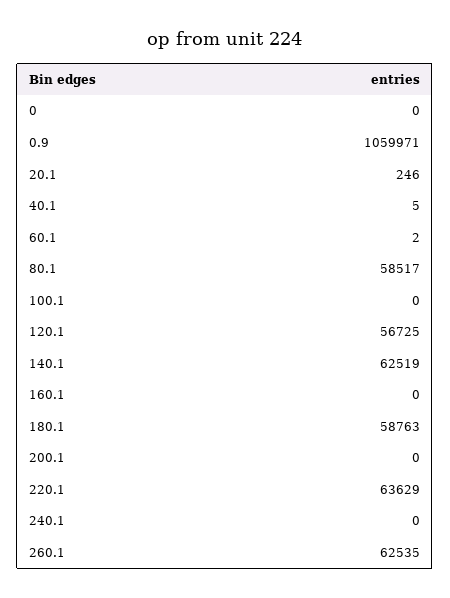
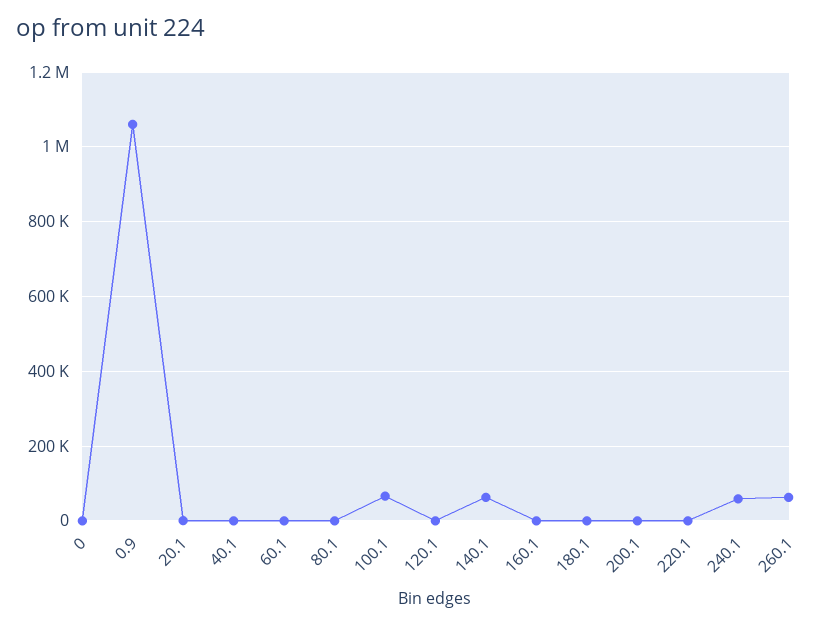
  {
    "0": 0,
    "0.9": 1059971,
    "20.1": 246,
    "40.1": 5,
    "60.1": 2,
-   "80.1": 58517,
+   "80.1": 0,
-   "100.1": 0,
+   "100.1": 60000,
-   "120.1": 56725,
+   "120.1": 0,
    "140.1": 62519,
    "160.1": 0,
-   "180.1": 58763,
+   "180.1": 0,
    "200.1": 0,
-   "220.1": 63629,
+   "220.1": 0,
-   "240.1": 0,
+   "240.1": 60000,
    "260.1": 62535
  }

